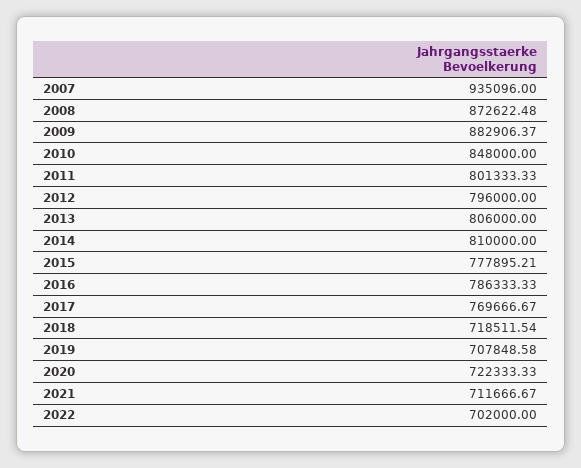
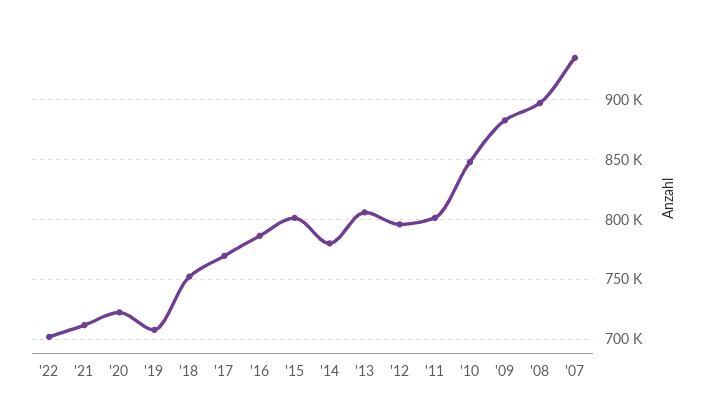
  {
    "2007": 935096,
-   "2008": 872622.48,
+   "2008": 900000,
    "2009": 882906.37,
    "2010": 848000,
    "2011": 801333.33,
    "2012": 796000,
    "2013": 806000,
-   "2014": 810000,
+   "2014": 780000,
-   "2015": 777895.21,
+   "2015": 800000,
    "2016": 786333.33,
    "2017": 769666.67,
-   "2018": 718511.54,
+   "2018": 750000,
    "2019": 707848.58,
    "2020": 722333.33,
    "2021": 711666.67,
    "2022": 702000
  }

